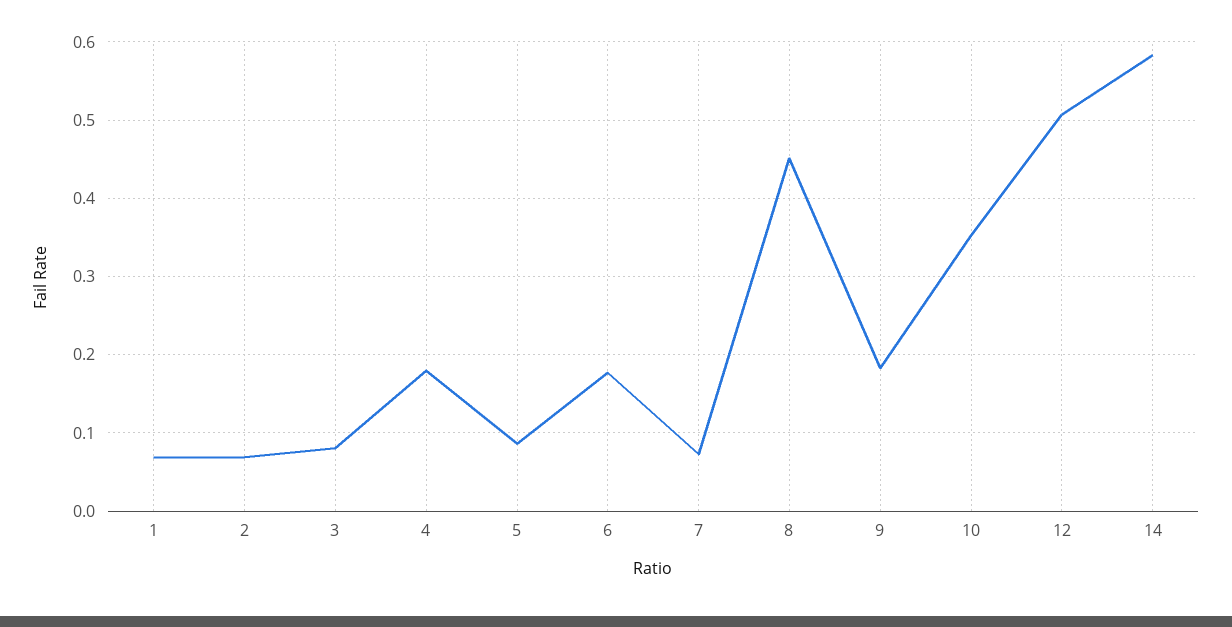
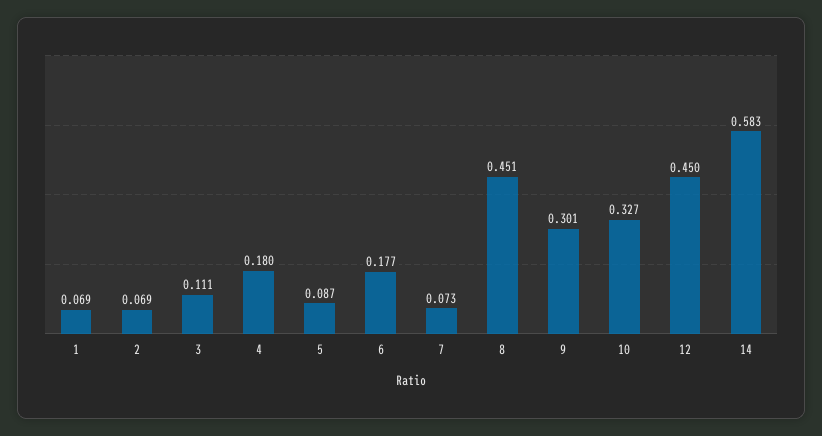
  {
    "1": 0.069,
    "2": 0.069,
-   "3": 0.08,
+   "3": 0.111,
    "4": 0.18,
    "5": 0.087,
    "6": 0.177,
    "7": 0.073,
    "8": 0.451,
-   "9": 0.18,
+   "9": 0.301,
-   "10": 0.35,
+   "10": 0.327,
-   "12": 0.51,
+   "12": 0.45,
    "14": 0.583
  }

